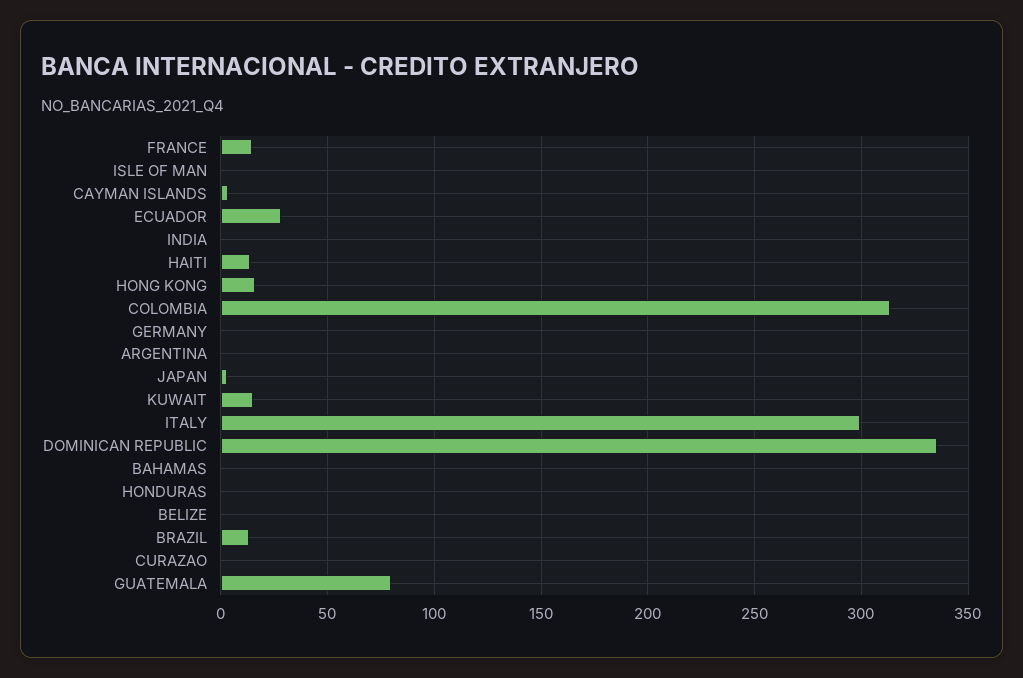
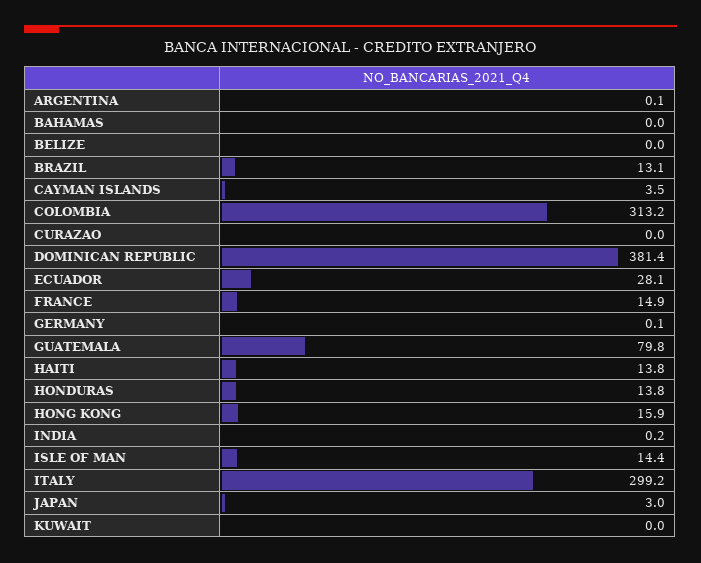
  {
    "FRANCE": 14.9,
-   "ISLE OF MAN": 0,
+   "ISLE OF MAN": 14.4,
    "CAYMAN ISLANDS": 3.5,
    "ECUADOR": 28.1,
    "INDIA": 0.2,
    "HAITI": 13.8,
    "HONG KONG": 15.9,
    "COLOMBIA": 313.2,
    "GERMANY": 0.1,
    "ARGENTINA": 0.1,
    "JAPAN": 3,
-   "KUWAIT": 15,
+   "KUWAIT": 0,
    "ITALY": 299.2,
-   "DOMINICAN REPUBLIC": 335,
+   "DOMINICAN REPUBLIC": 381.4,
    "BAHAMAS": 0,
-   "HONDURAS": 0,
+   "HONDURAS": 13.8,
    "BELIZE": 0,
    "BRAZIL": 13.1,
    "CURAZAO": 0,
    "GUATEMALA": 79.8
  }

